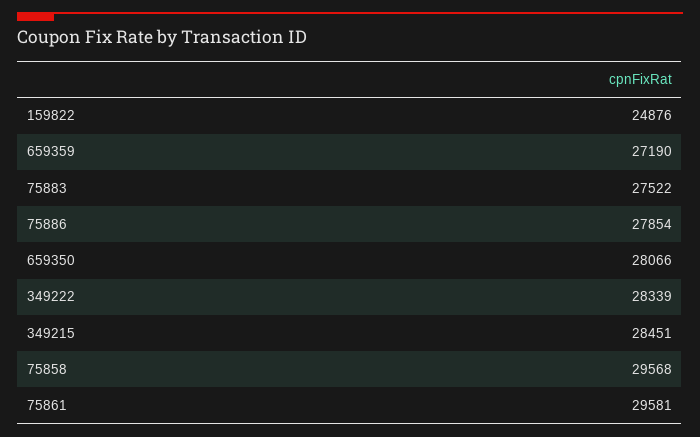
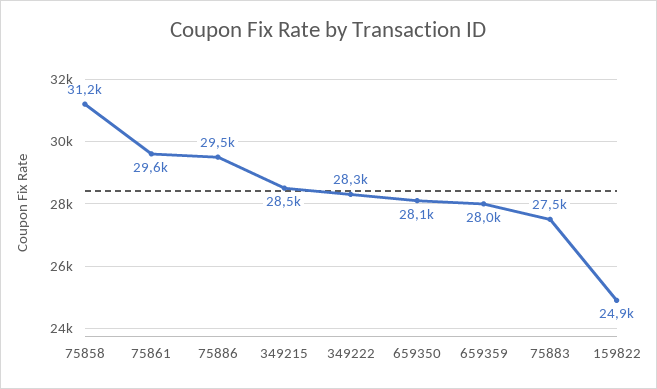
  {
    "159822": 24876,
-   "659359": 27190,
+   "659359": 28000,
    "75883": 27522,
-   "75886": 27854,
+   "75886": 29500,
    "659350": 28066,
    "349222": 28339,
    "349215": 28451,
-   "75858": 29568,
+   "75858": 31200,
    "75861": 29581
  }

